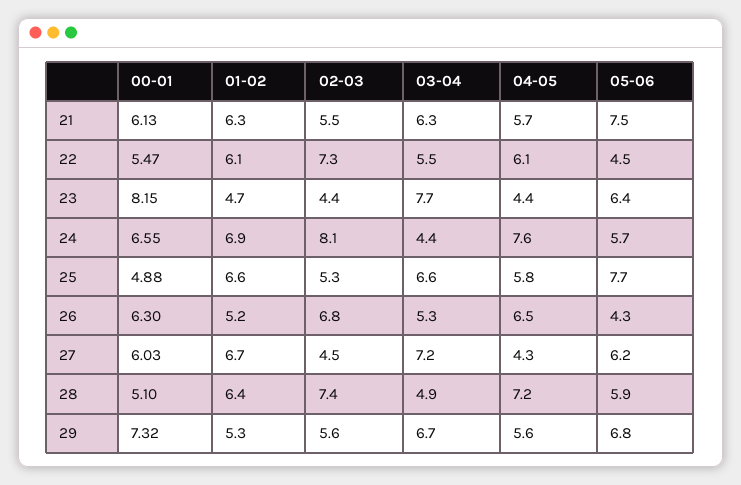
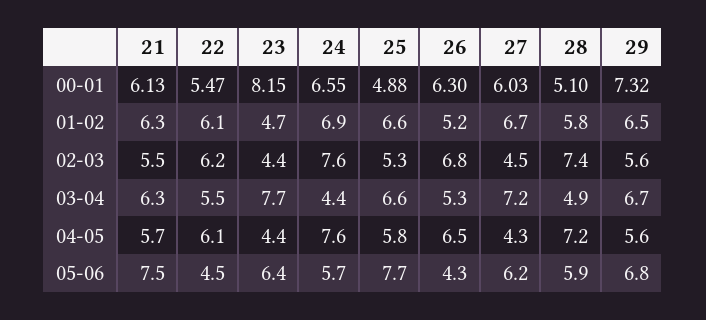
  {
    "00-01": {
      "21": 6.13,
      "22": 5.47,
      "23": 8.15,
      "24": 6.55,
      "25": 4.88,
      "26": 6.3,
      "27": 6.03,
      "28": 5.1,
      "29": 7.32
    },
    "01-02": {
      "21": 6.3,
      "22": 6.1,
      "23": 4.7,
      "24": 6.9,
      "25": 6.6,
      "26": 5.2,
      "27": 6.7,
-     "28": 6.4,
+     "28": 5.8,
-     "29": 5.3
+     "29": 6.5
    },
    "02-03": {
      "21": 5.5,
-     "22": 7.3,
+     "22": 6.2,
      "23": 4.4,
-     "24": 8.1,
+     "24": 7.6,
      "25": 5.3,
      "26": 6.8,
      "27": 4.5,
      "28": 7.4,
      "29": 5.6
    },
    "03-04": {
      "21": 6.3,
      "22": 5.5,
      "23": 7.7,
      "24": 4.4,
      "25": 6.6,
      "26": 5.3,
      "27": 7.2,
      "28": 4.9,
      "29": 6.7
    },
    "04-05": {
      "21": 5.7,
      "22": 6.1,
      "23": 4.4,
      "24": 7.6,
      "25": 5.8,
      "26": 6.5,
      "27": 4.3,
      "28": 7.2,
      "29": 5.6
    },
    "05-06": {
      "21": 7.5,
      "22": 4.5,
      "23": 6.4,
      "24": 5.7,
      "25": 7.7,
      "26": 4.3,
      "27": 6.2,
      "28": 5.9,
      "29": 6.8
    }
  }

